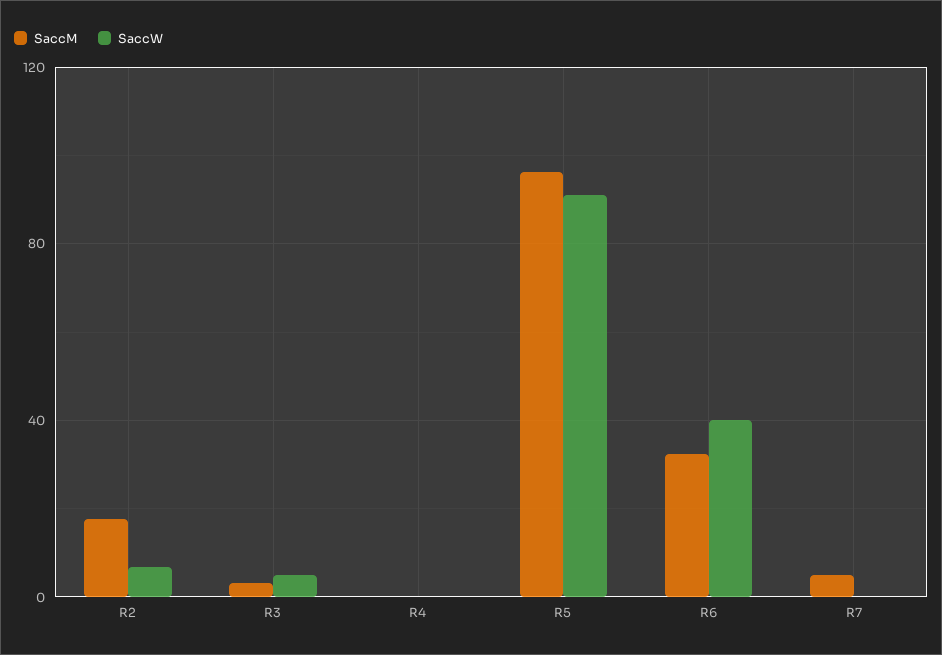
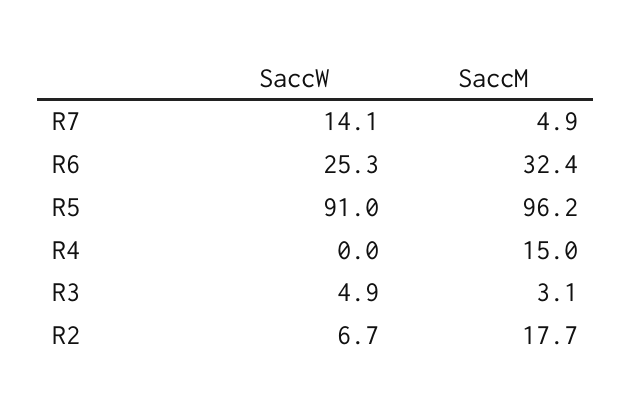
  {
    "SaccM": {
      "R2": 17.7,
      "R3": 3.1,
-     "R4": 0,
+     "R4": 15,
      "R5": 96.2,
      "R6": 32.4,
      "R7": 4.9
    },
    "SaccW": {
      "R2": 6.7,
      "R3": 4.9,
      "R4": 0,
      "R5": 91,
-     "R6": 40,
+     "R6": 25.3,
-     "R7": 0
+     "R7": 14.1
    }
  }

